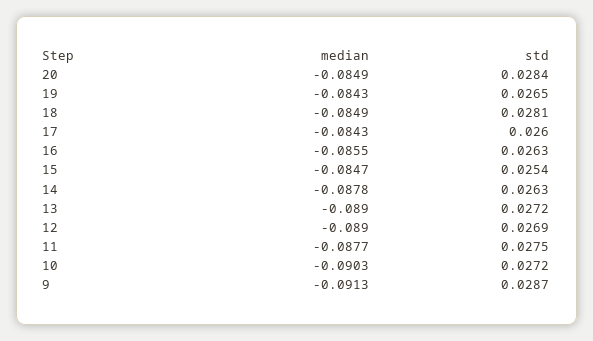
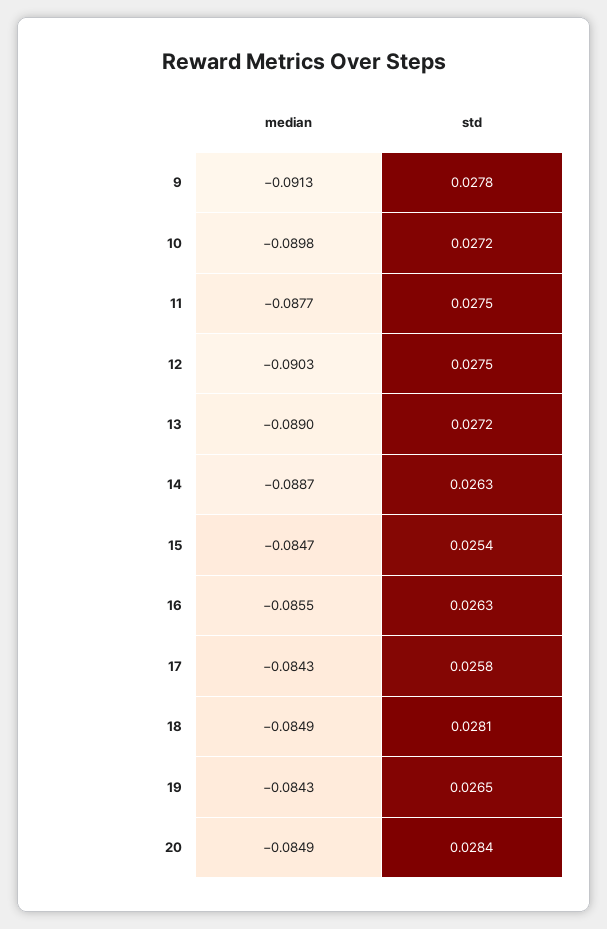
  {
    "median": {
      "20": -0.0849,
      "19": -0.0843,
      "18": -0.0849,
      "17": -0.0843,
      "16": -0.0855,
      "15": -0.0847,
-     "14": -0.0878,
+     "14": -0.0887,
      "13": -0.089,
-     "12": -0.089,
+     "12": -0.0903,
      "11": -0.0877,
-     "10": -0.0903,
+     "10": -0.0898,
      "9": -0.0913
    },
    "std": {
      "20": 0.0284,
      "19": 0.0265,
      "18": 0.0281,
-     "17": 0.026,
+     "17": 0.0258,
      "16": 0.0263,
      "15": 0.0254,
      "14": 0.0263,
      "13": 0.0272,
-     "12": 0.0269,
+     "12": 0.0275,
      "11": 0.0275,
      "10": 0.0272,
-     "9": 0.0287
+     "9": 0.0278
    }
  }

